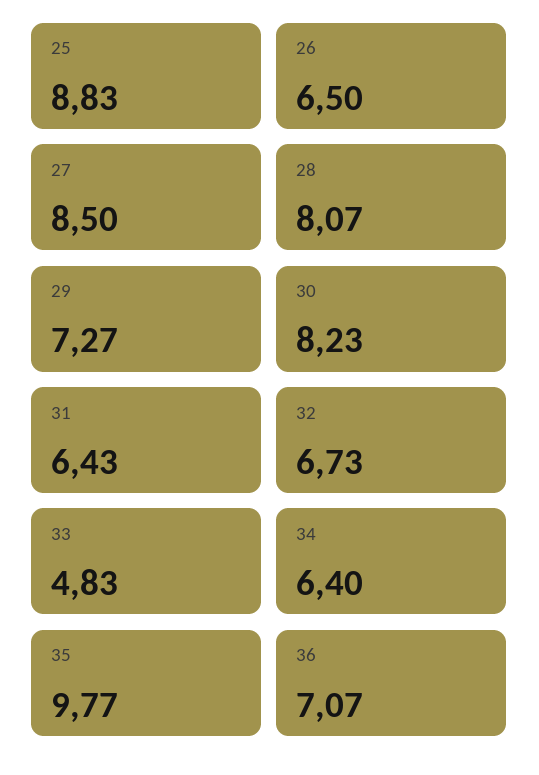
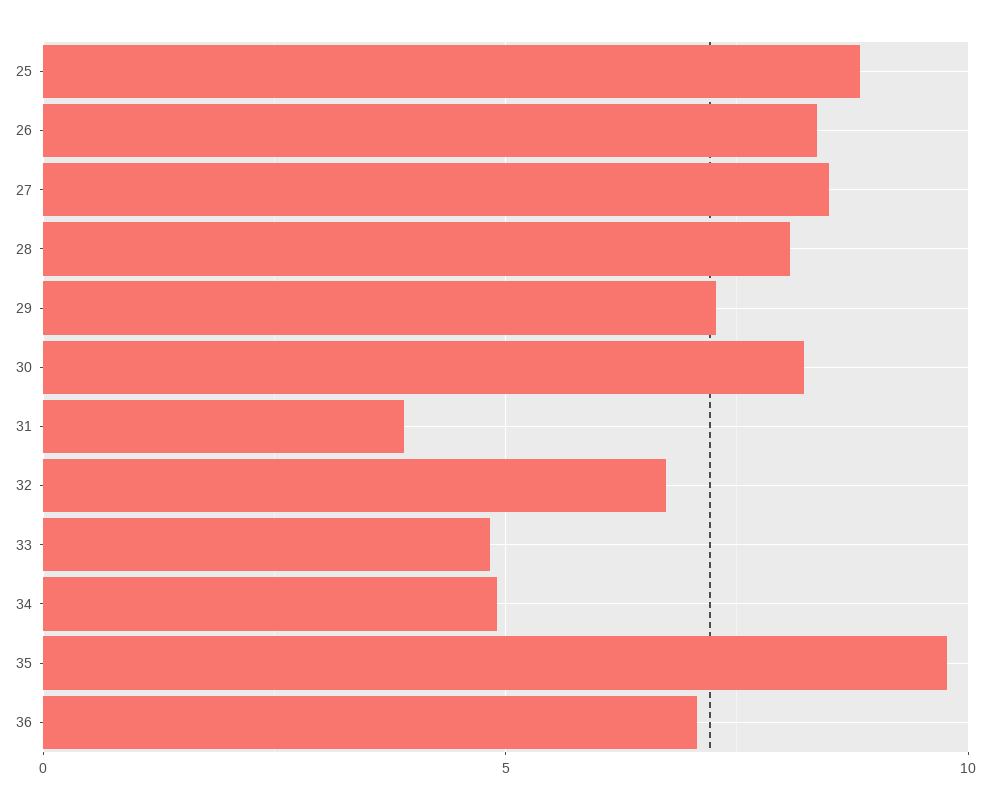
  {
    "25": 8.83,
-   "26": 6.5,
+   "26": 8.5,
    "27": 8.5,
    "28": 8.07,
    "29": 7.27,
    "30": 8.23,
-   "31": 6.43,
+   "31": 4,
    "32": 6.73,
    "33": 4.83,
-   "34": 6.4,
+   "34": 5,
    "35": 9.77,
    "36": 7.07
  }

